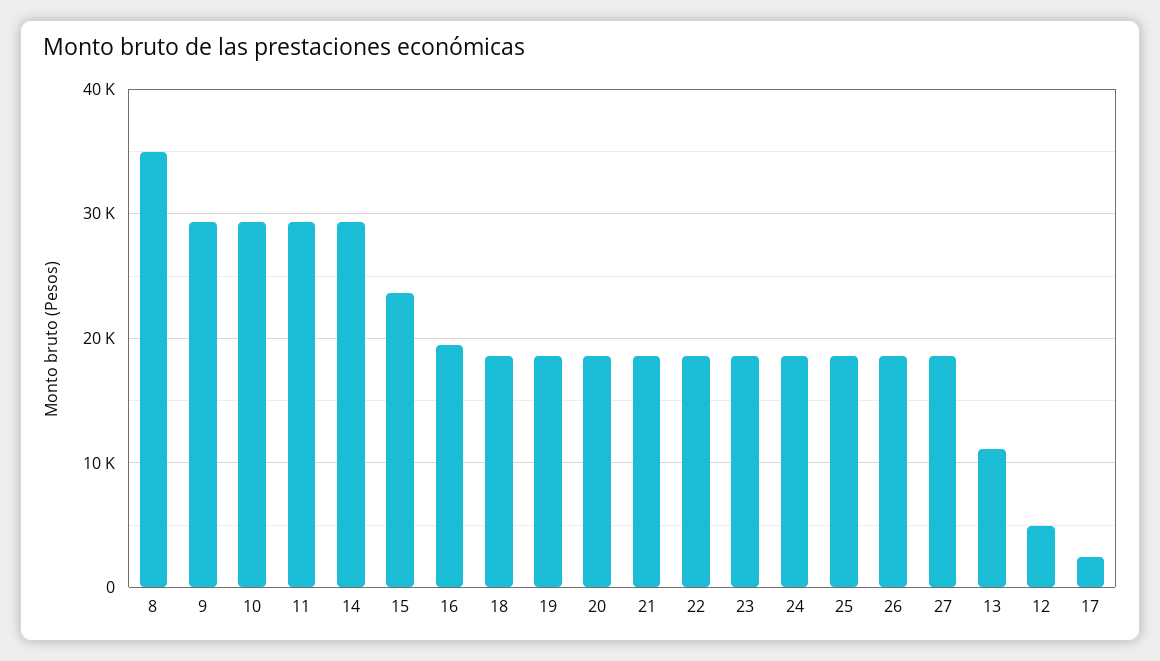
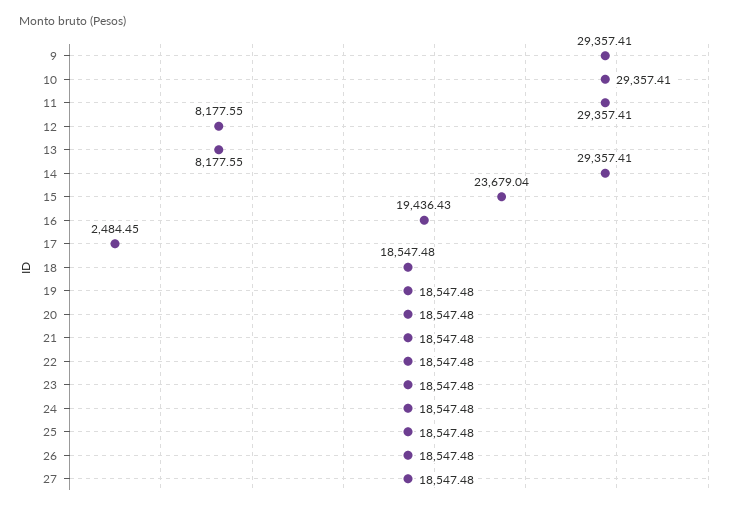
  {
-   "8": 35000,
    "9": 29357.41,
    "10": 29357.41,
    "11": 29357.41,
    "14": 29357.41,
    "15": 23679.04,
    "16": 19436.43,
    "18": 18547.48,
    "19": 18547.48,
    "20": 18547.48,
    "21": 18547.48,
    "22": 18547.48,
    "23": 18547.48,
    "24": 18547.48,
    "25": 18547.48,
    "26": 18547.48,
    "27": 18547.48,
-   "13": 11000,
+   "13": 8177.55,
-   "12": 5000,
+   "12": 8177.55,
    "17": 2484.45
  }

